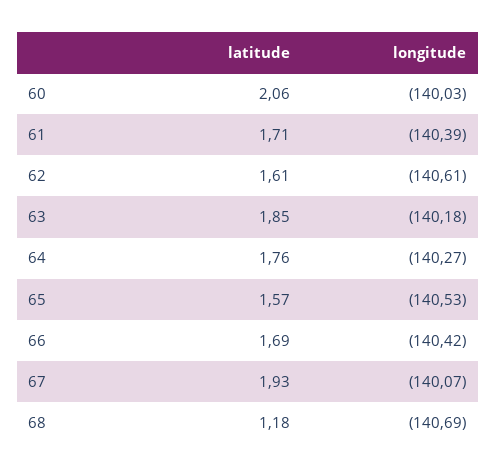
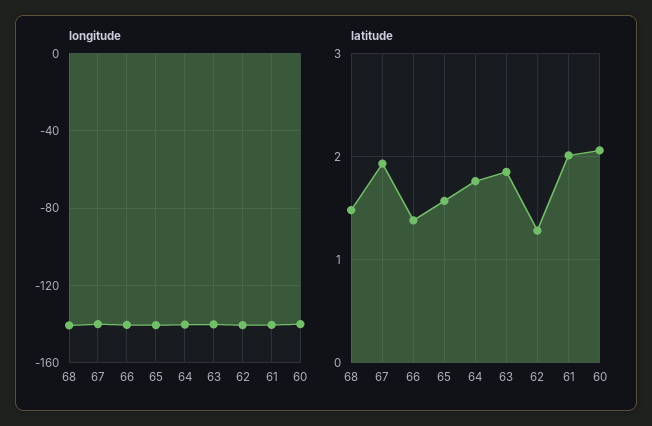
  {
    "latitude": {
      "60": 2.06,
-     "61": 1.71,
+     "61": 2,
-     "62": 1.61,
+     "62": 1.3,
      "63": 1.85,
      "64": 1.76,
      "65": 1.57,
-     "66": 1.69,
+     "66": 1.4,
      "67": 1.93,
-     "68": 1.18
+     "68": 1.5
    },
    "longitude": {
      "60": -140.03,
      "61": -140.39,
      "62": -140.61,
      "63": -140.18,
      "64": -140.27,
      "65": -140.53,
      "66": -140.42,
      "67": -140.07,
      "68": -140.69
    }
  }

